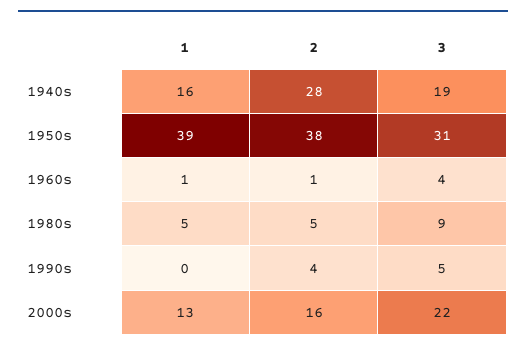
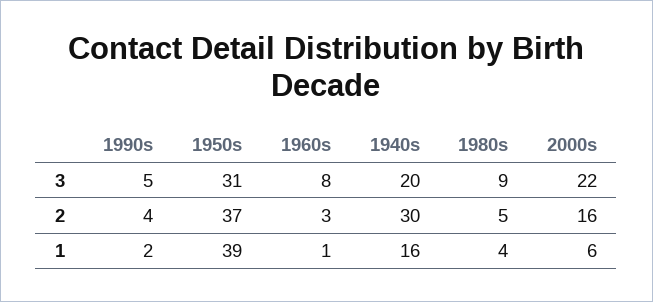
  {
    "1": {
      "1940s": 16,
      "1950s": 39,
      "1960s": 1,
-     "1980s": 5,
+     "1980s": 4,
-     "1990s": 0,
+     "1990s": 2,
-     "2000s": 13
+     "2000s": 6
    },
    "2": {
-     "1940s": 28,
+     "1940s": 30,
-     "1950s": 38,
+     "1950s": 37,
-     "1960s": 1,
+     "1960s": 3,
      "1980s": 5,
      "1990s": 4,
      "2000s": 16
    },
    "3": {
-     "1940s": 19,
+     "1940s": 20,
      "1950s": 31,
-     "1960s": 4,
+     "1960s": 8,
      "1980s": 9,
      "1990s": 5,
      "2000s": 22
    }
  }

